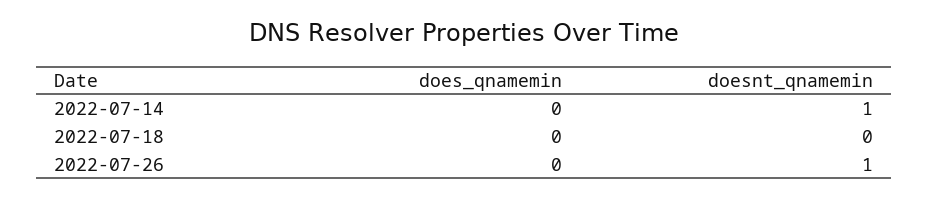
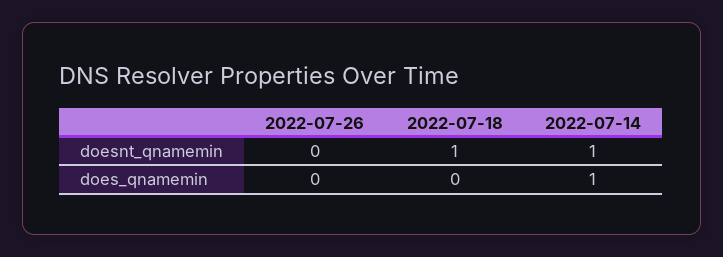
  {
    "does_qnamemin": {
-     "2022-07-14": 0,
+     "2022-07-14": 1,
      "2022-07-18": 0,
      "2022-07-26": 0
    },
    "doesnt_qnamemin": {
      "2022-07-14": 1,
-     "2022-07-18": 0,
+     "2022-07-18": 1,
-     "2022-07-26": 1
+     "2022-07-26": 0
    }
  }

